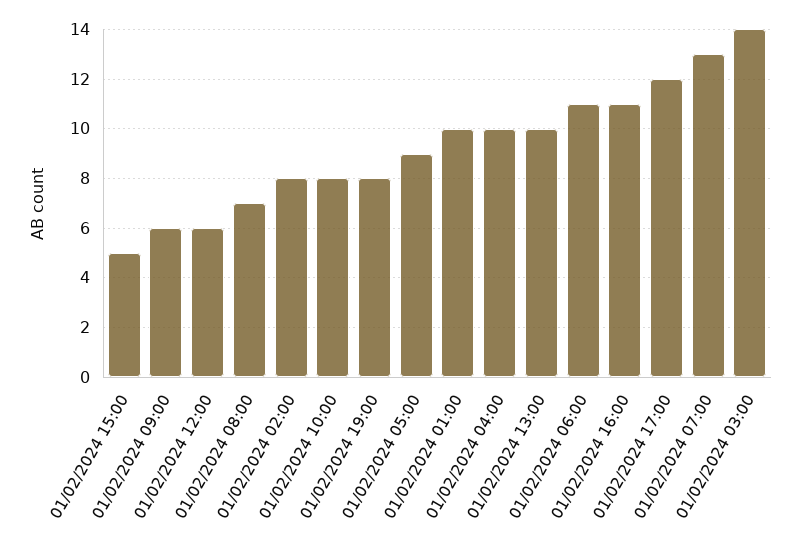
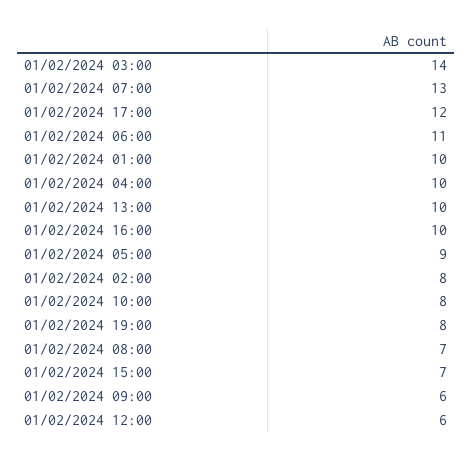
  {
-   "01/02/2024 15:00": 5,
+   "01/02/2024 15:00": 7,
    "01/02/2024 09:00": 6,
    "01/02/2024 12:00": 6,
    "01/02/2024 08:00": 7,
    "01/02/2024 02:00": 8,
    "01/02/2024 10:00": 8,
    "01/02/2024 19:00": 8,
    "01/02/2024 05:00": 9,
    "01/02/2024 01:00": 10,
    "01/02/2024 04:00": 10,
    "01/02/2024 13:00": 10,
    "01/02/2024 06:00": 11,
-   "01/02/2024 16:00": 11,
+   "01/02/2024 16:00": 10,
    "01/02/2024 17:00": 12,
    "01/02/2024 07:00": 13,
    "01/02/2024 03:00": 14
  }

